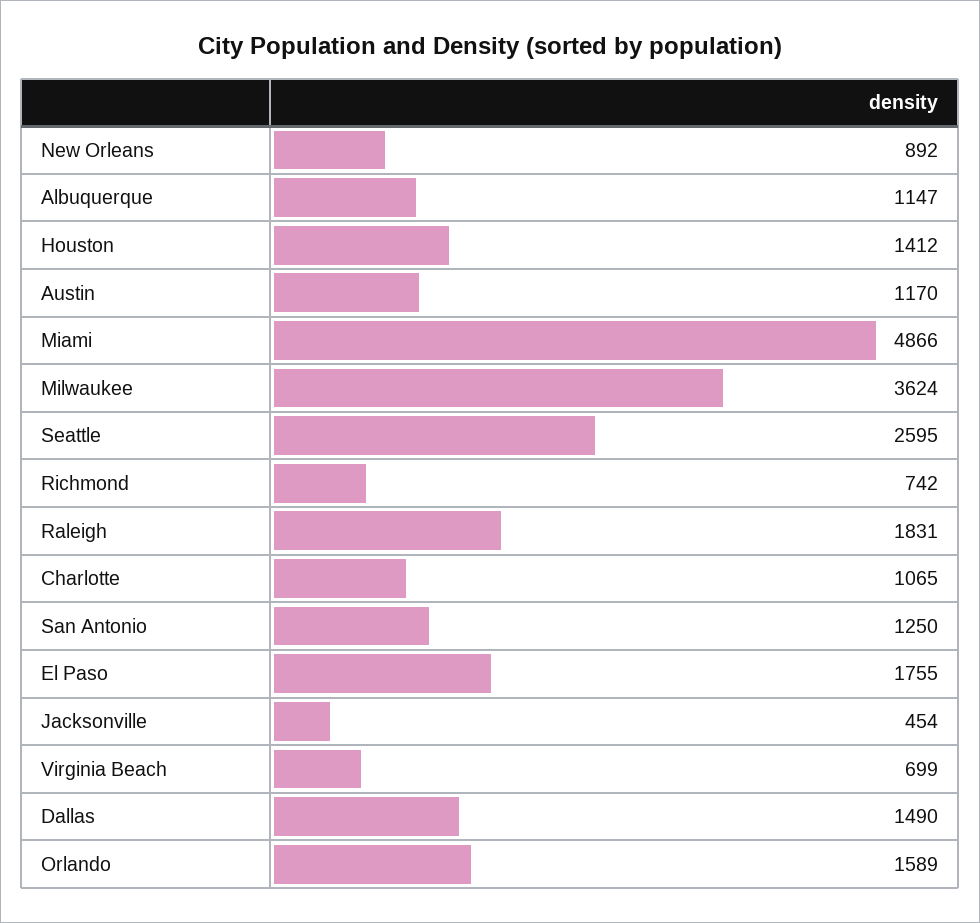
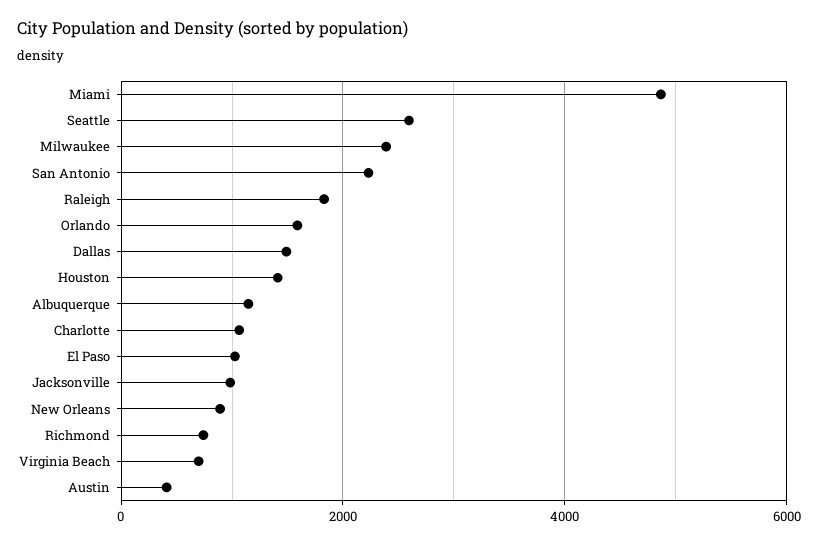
  {
    "New Orleans": 892,
    "Albuquerque": 1147,
    "Houston": 1412,
-   "Austin": 1170,
+   "Austin": 400,
    "Miami": 4866,
-   "Milwaukee": 3624,
+   "Milwaukee": 2400,
    "Seattle": 2595,
    "Richmond": 742,
    "Raleigh": 1831,
    "Charlotte": 1065,
-   "San Antonio": 1250,
+   "San Antonio": 2200,
-   "El Paso": 1755,
+   "El Paso": 1000,
-   "Jacksonville": 454,
+   "Jacksonville": 1000,
    "Virginia Beach": 699,
    "Dallas": 1490,
    "Orlando": 1589
  }

